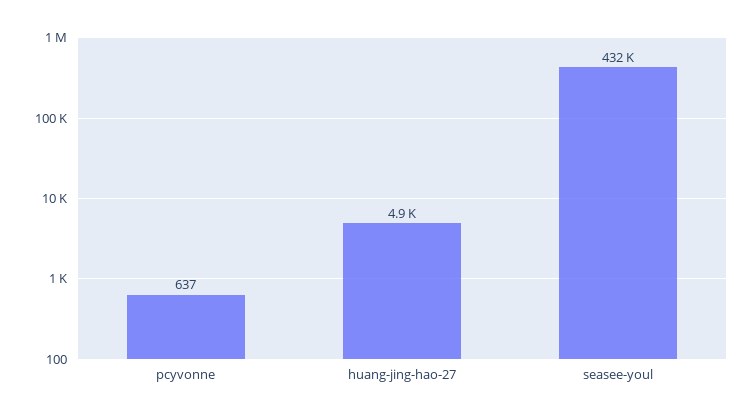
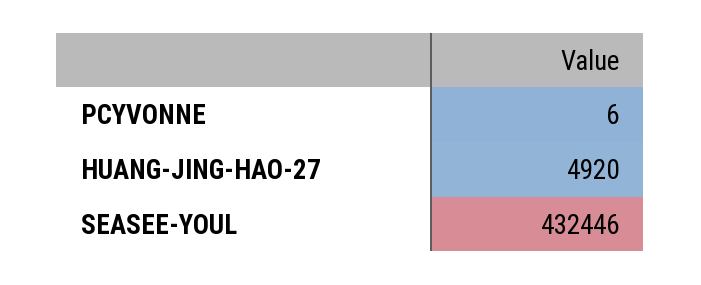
  {
-   "pcyvonne": 637,
+   "pcyvonne": 6,
    "huang-jing-hao-27": 4920,
    "seasee-youl": 432446
  }

